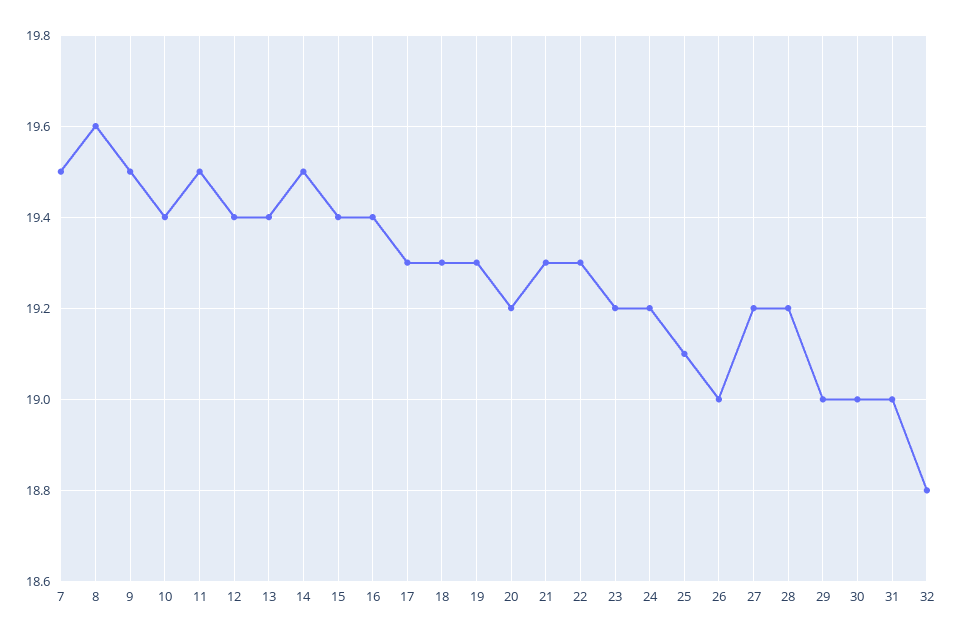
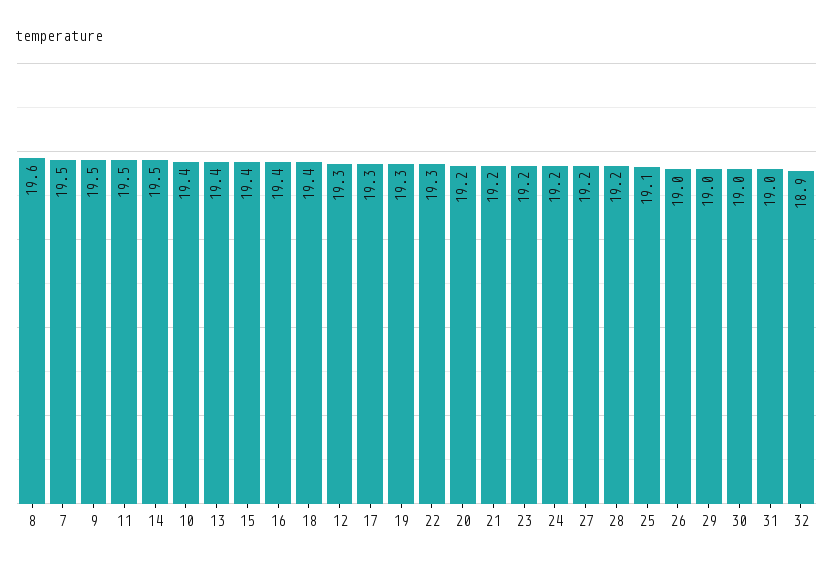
  {
    "7": 19.5,
    "8": 19.6,
    "9": 19.5,
    "10": 19.4,
    "11": 19.5,
-   "12": 19.4,
+   "12": 19.3,
    "13": 19.4,
    "14": 19.5,
    "15": 19.4,
    "16": 19.4,
    "17": 19.3,
-   "18": 19.3,
+   "18": 19.4,
    "19": 19.3,
    "20": 19.2,
-   "21": 19.3,
+   "21": 19.2,
    "22": 19.3,
    "23": 19.2,
    "24": 19.2,
    "25": 19.1,
    "26": 19,
    "27": 19.2,
    "28": 19.2,
    "29": 19,
    "30": 19,
    "31": 19,
-   "32": 18.8
+   "32": 18.9
  }

